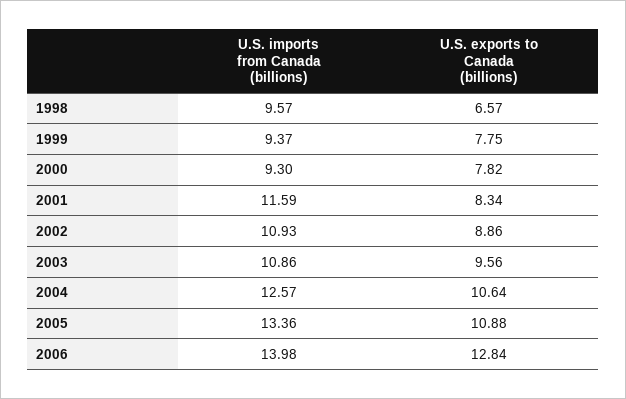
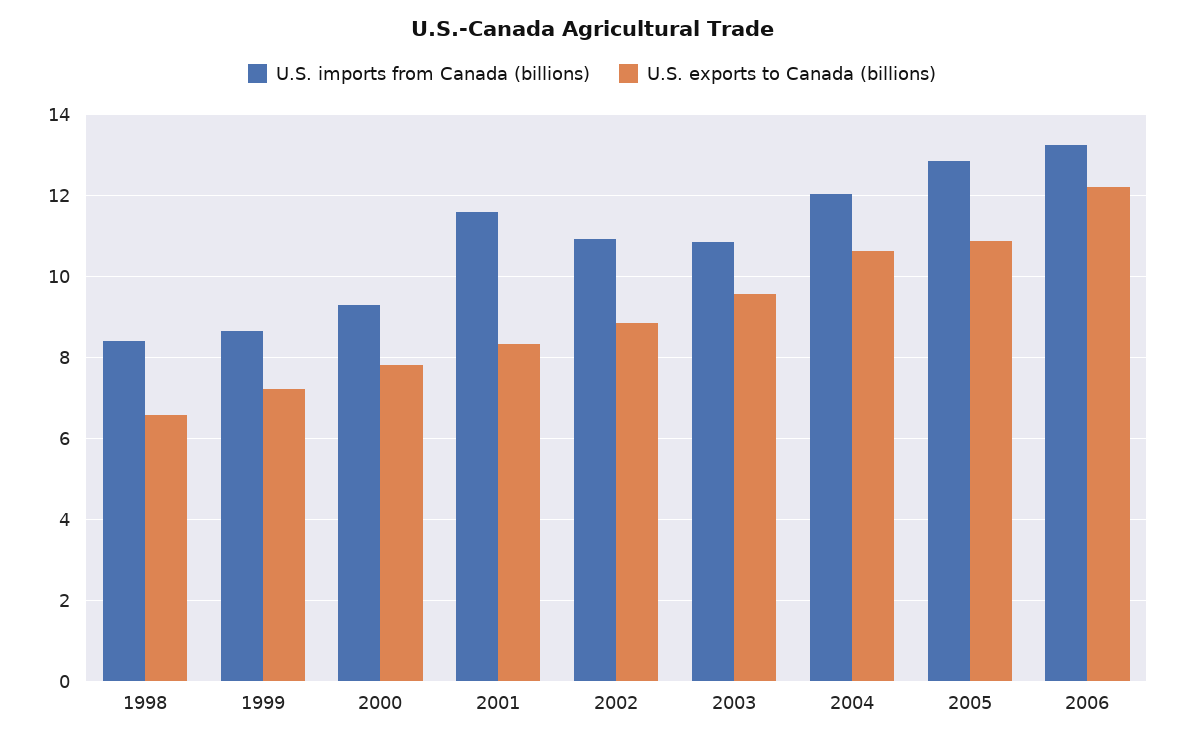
  {
    "U.S. imports from Canada (billions)": {
-     "1998": 9.57,
+     "1998": 8.4,
-     "1999": 9.37,
+     "1999": 8.6,
      "2000": 9.3,
      "2001": 11.59,
      "2002": 10.93,
      "2003": 10.86,
-     "2004": 12.57,
+     "2004": 12,
-     "2005": 13.36,
+     "2005": 12.8,
-     "2006": 13.98
+     "2006": 13.2
    },
    "U.S. exports to Canada (billions)": {
      "1998": 6.57,
-     "1999": 7.75,
+     "1999": 7.2,
      "2000": 7.82,
      "2001": 8.34,
      "2002": 8.86,
      "2003": 9.56,
      "2004": 10.64,
      "2005": 10.88,
-     "2006": 12.84
+     "2006": 12.2
    }
  }

